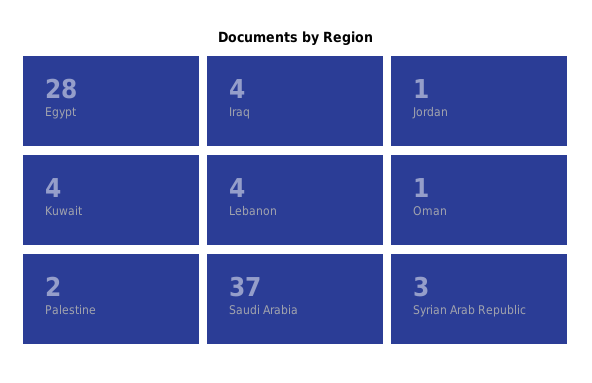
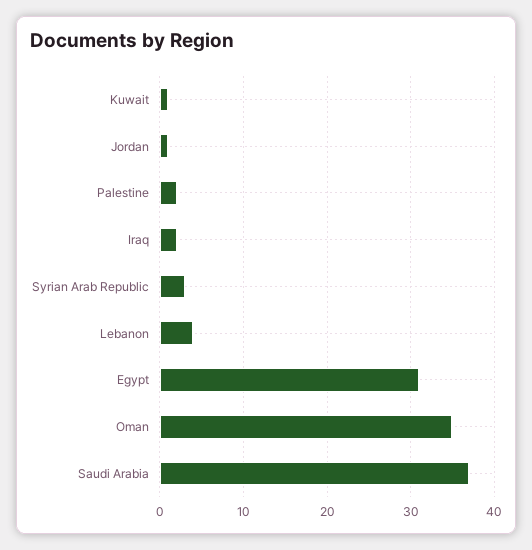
  {
-   "Egypt": 28,
+   "Egypt": 31,
-   "Iraq": 4,
+   "Iraq": 2,
    "Jordan": 1,
-   "Kuwait": 4,
+   "Kuwait": 1,
    "Lebanon": 4,
-   "Oman": 1,
+   "Oman": 35,
    "Palestine": 2,
    "Saudi Arabia": 37,
    "Syrian Arab Republic": 3
  }

